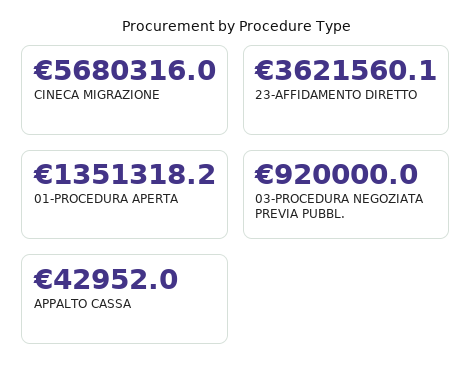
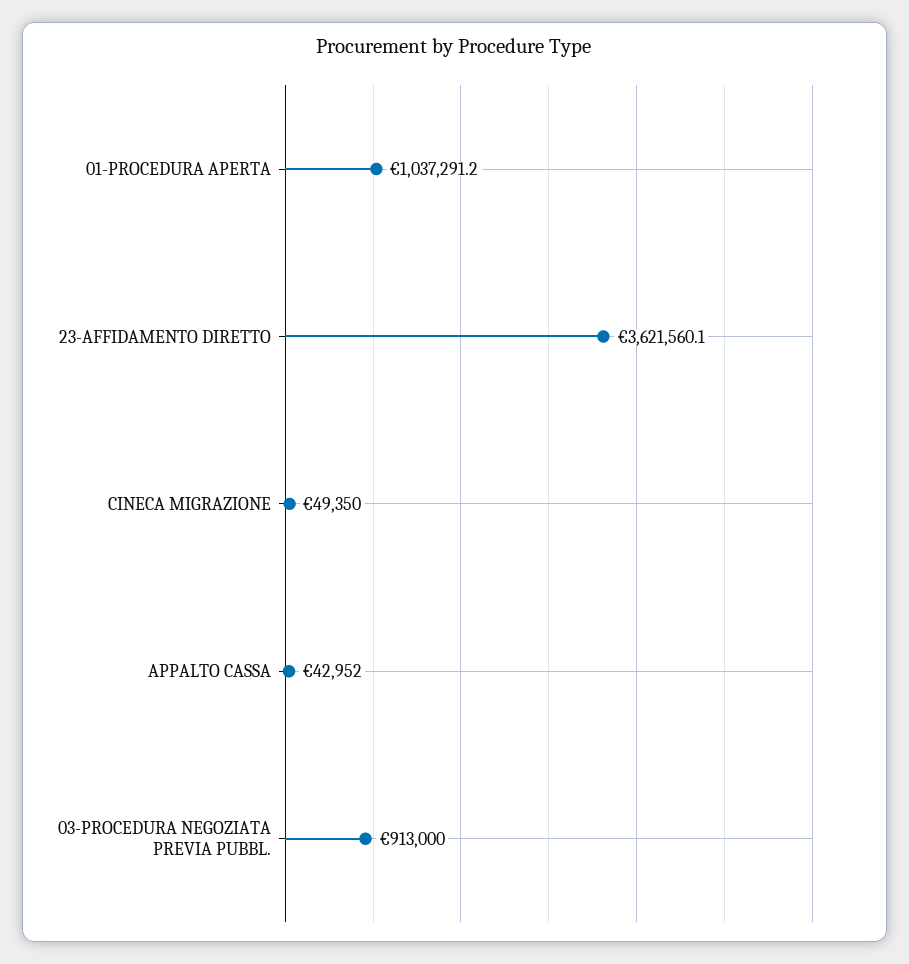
  {
-   "CINECA MIGRAZIONE": 5680316,
+   "CINECA MIGRAZIONE": 49350,
    "23-AFFIDAMENTO DIRETTO": 3621560.1,
-   "01-PROCEDURA APERTA": 1351318.2,
+   "01-PROCEDURA APERTA": 1037291.2,
-   "03-PROCEDURA NEGOZIATA PREVIA PUBBL.": 920000,
+   "03-PROCEDURA NEGOZIATA PREVIA PUBBL.": 913000,
    "APPALTO CASSA": 42952
  }

